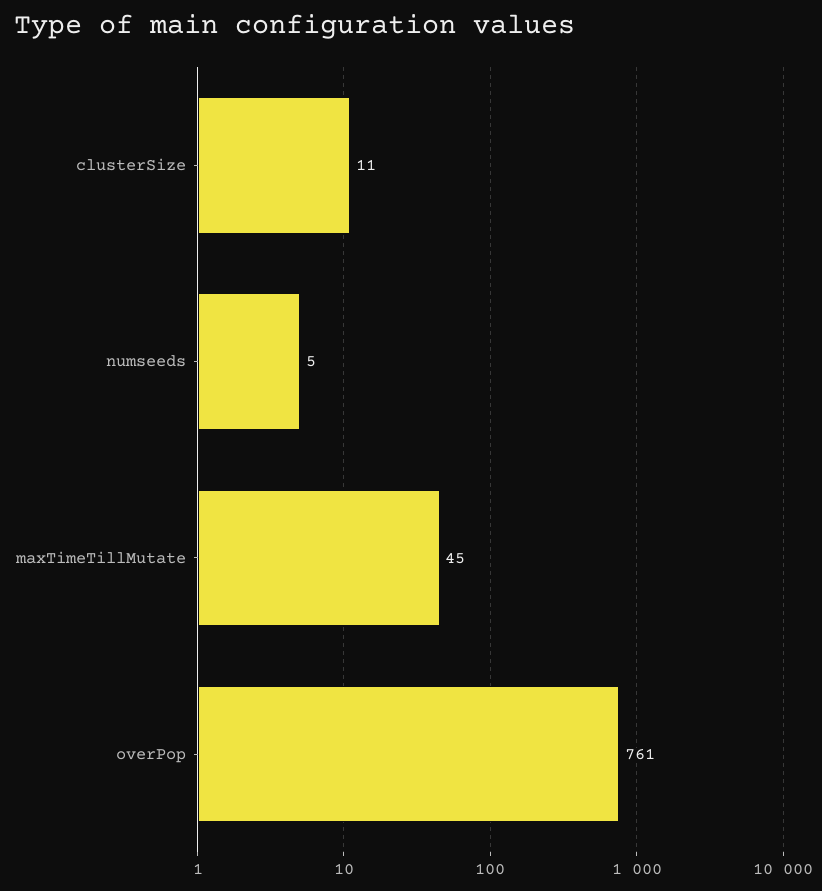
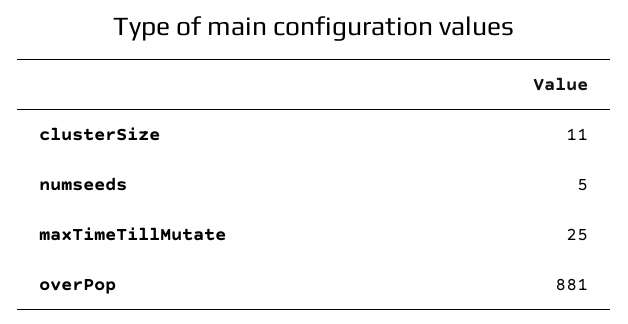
  {
    "clusterSize": 11,
    "numseeds": 5,
-   "maxTimeTillMutate": 45,
+   "maxTimeTillMutate": 25,
-   "overPop": 761
+   "overPop": 881
  }

